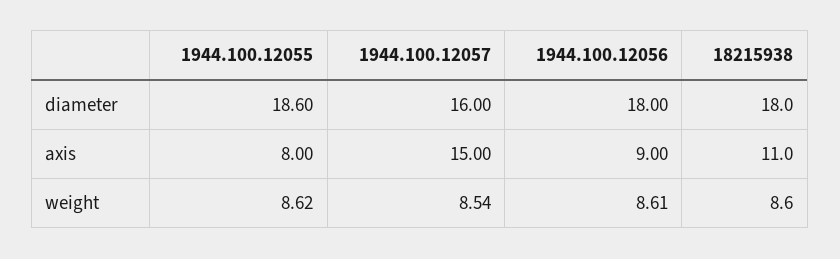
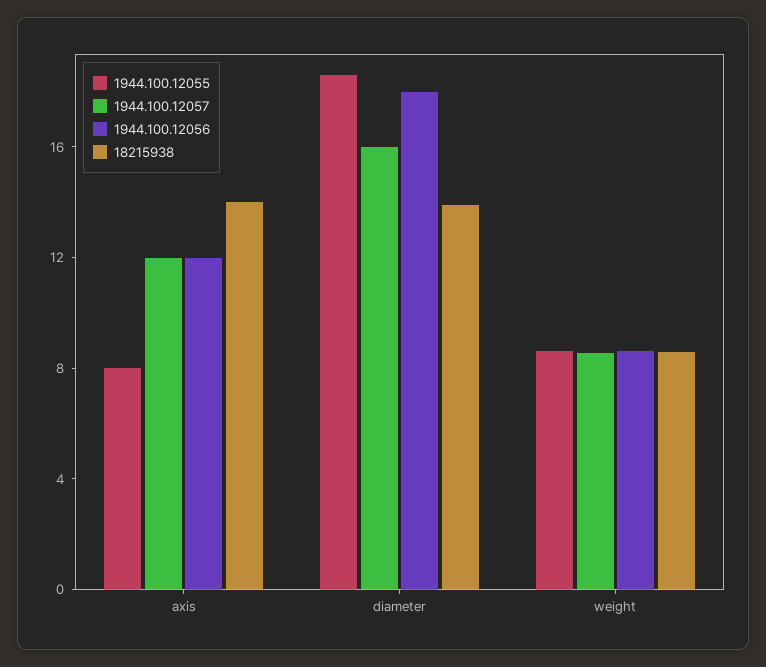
  {
    "1944.100.12055": {
      "diameter": 18.6,
      "axis": 8,
      "weight": 8.62
    },
    "1944.100.12057": {
      "diameter": 16,
-     "axis": 15,
+     "axis": 12,
      "weight": 8.54
    },
    "1944.100.12056": {
      "diameter": 18,
-     "axis": 9,
+     "axis": 12,
      "weight": 8.61
    },
    "18215938": {
-     "diameter": 18,
+     "diameter": 14,
-     "axis": 11,
+     "axis": 14,
      "weight": 8.6
    }
  }

